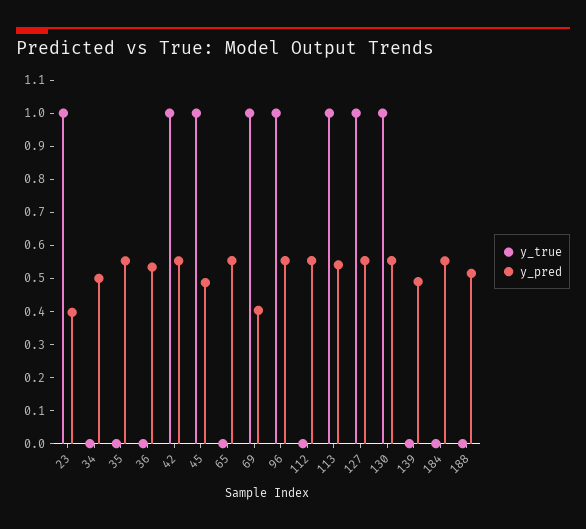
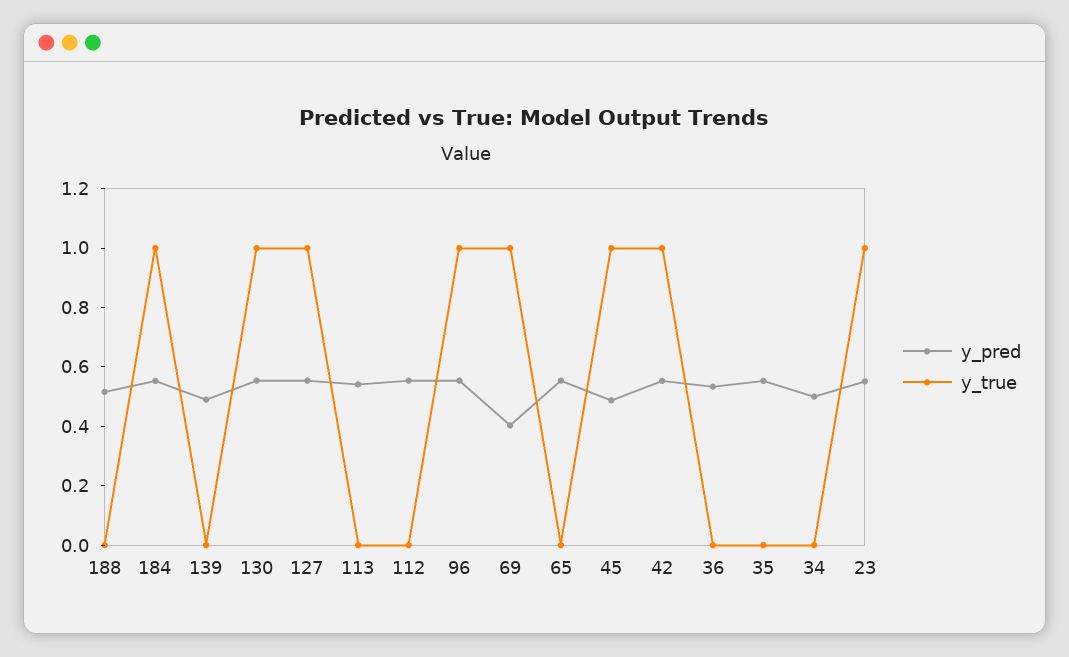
  {
    "y_true": {
      "23": 1,
      "34": 0,
      "35": 0,
      "36": 0,
      "42": 1,
      "45": 1,
      "65": 0,
      "69": 1,
      "96": 1,
      "112": 0,
-     "113": 1,
+     "113": 0,
      "127": 1,
      "130": 1,
      "139": 0,
-     "184": 0,
+     "184": 1,
      "188": 0
    },
    "y_pred": {
-     "23": 0.4,
+     "23": 0.55,
      "34": 0.5,
      "35": 0.55,
      "36": 0.525,
      "42": 0.55,
      "45": 0.475,
      "65": 0.55,
      "69": 0.4,
      "96": 0.55,
      "112": 0.55,
      "113": 0.55,
      "127": 0.55,
      "130": 0.55,
      "139": 0.5,
      "184": 0.55,
      "188": 0.525
    }
  }

